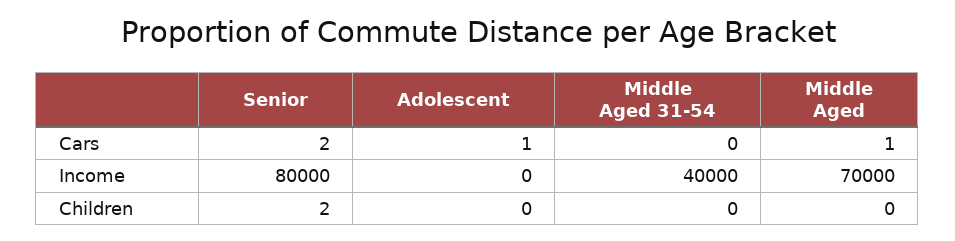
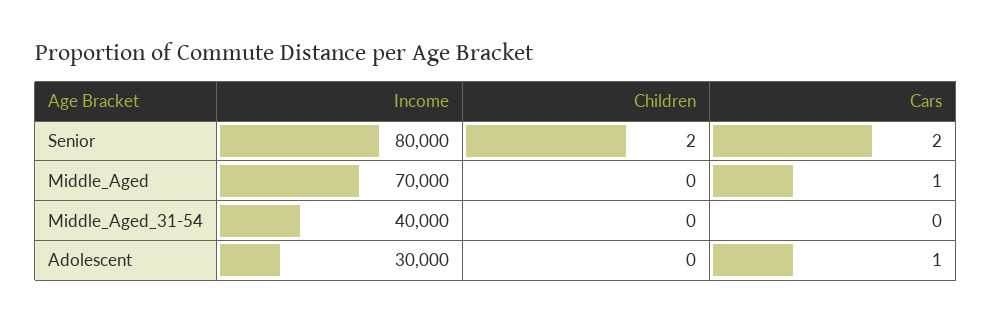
  {
    "Senior": {
      "Cars": 2,
      "Income": 80000,
      "Children": 2
    },
    "Adolescent": {
      "Cars": 1,
-     "Income": 0,
+     "Income": 30000,
      "Children": 0
    },
    "Middle Aged 31-54": {
      "Cars": 0,
      "Income": 40000,
      "Children": 0
    },
    "Middle Aged": {
      "Cars": 1,
      "Income": 70000,
      "Children": 0
    }
  }

